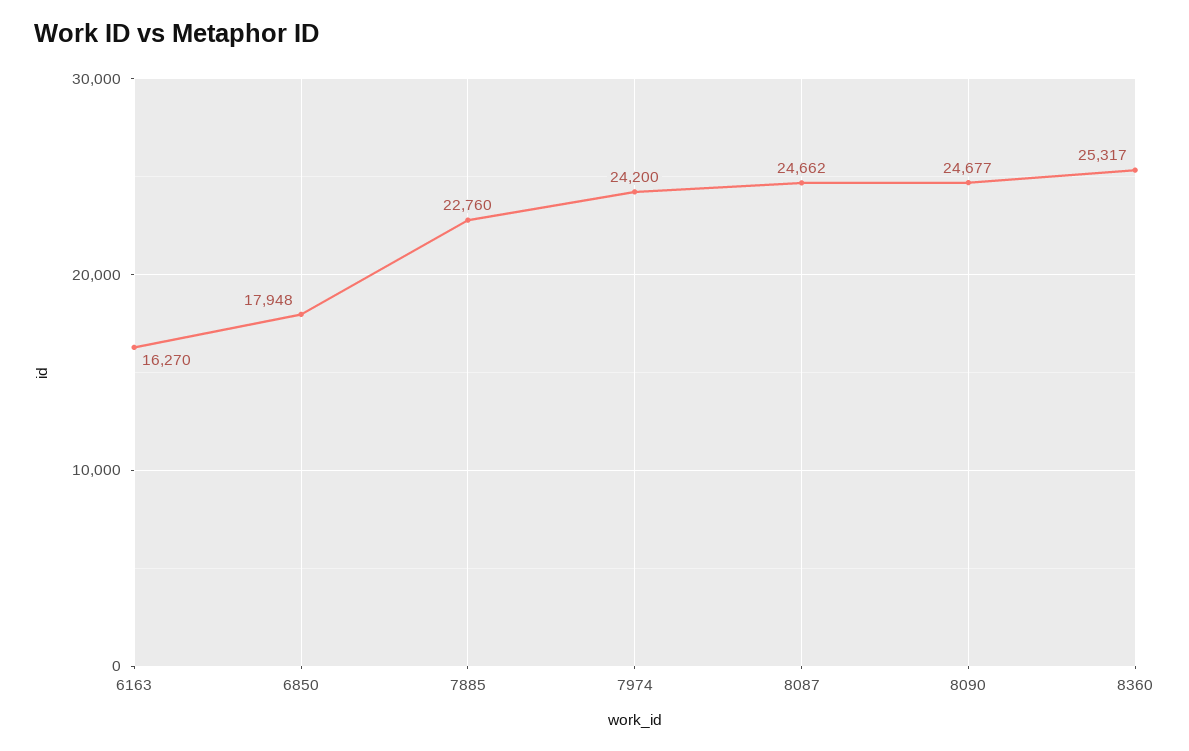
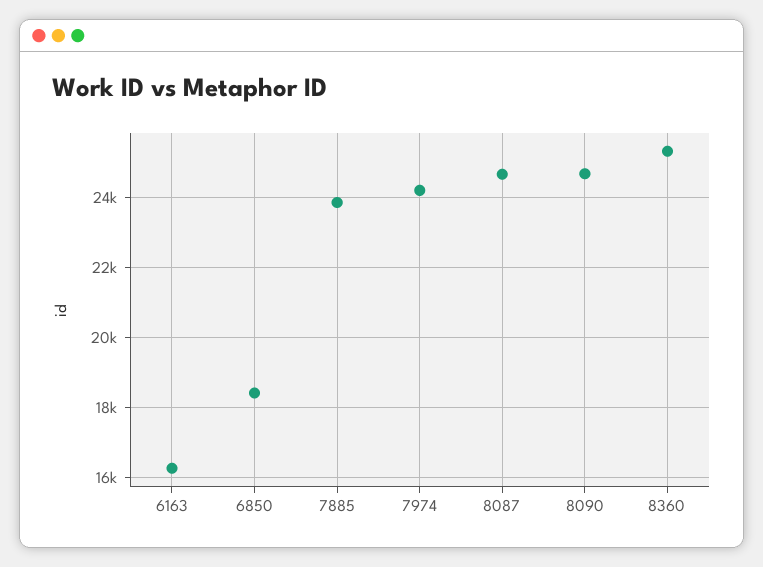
  {
    "6163": 16270,
-   "6850": 17948,
+   "6850": 18400,
-   "7885": 22760,
+   "7885": 23800,
    "7974": 24200,
    "8087": 24662,
    "8090": 24677,
    "8360": 25317
  }

